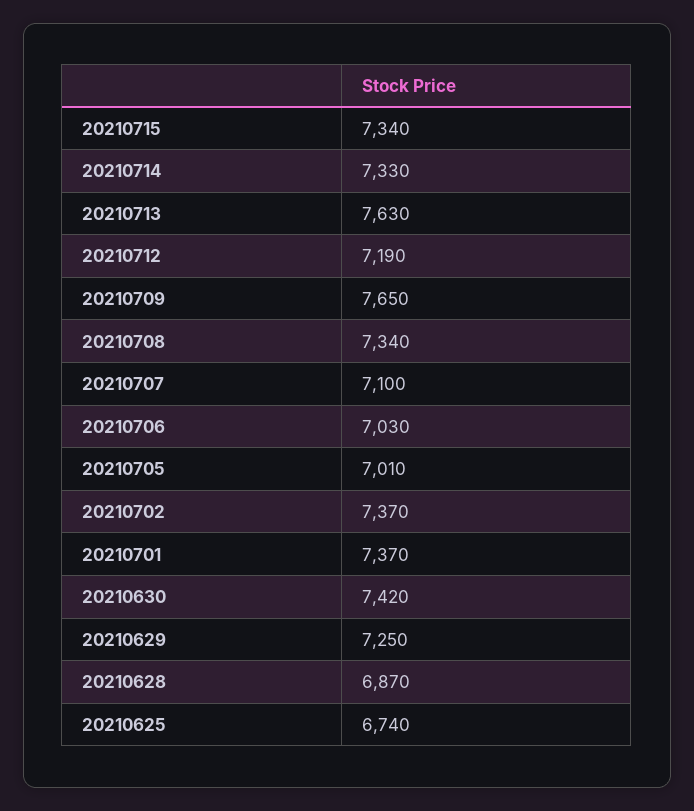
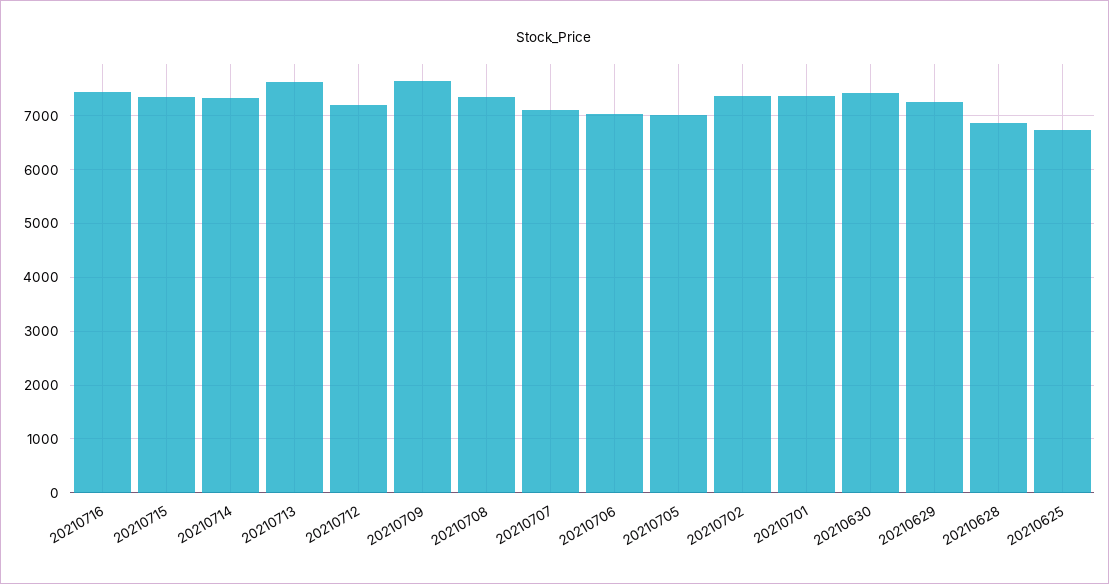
  {
    "20210715": 7340,
    "20210714": 7330,
    "20210713": 7630,
    "20210712": 7190,
    "20210709": 7650,
    "20210708": 7340,
    "20210707": 7100,
    "20210706": 7030,
    "20210705": 7010,
    "20210702": 7370,
    "20210701": 7370,
    "20210630": 7420,
    "20210629": 7250,
    "20210628": 6870,
-   "20210625": 6740
+   "20210625": 6740,
+   "20210716": 7400
  }

